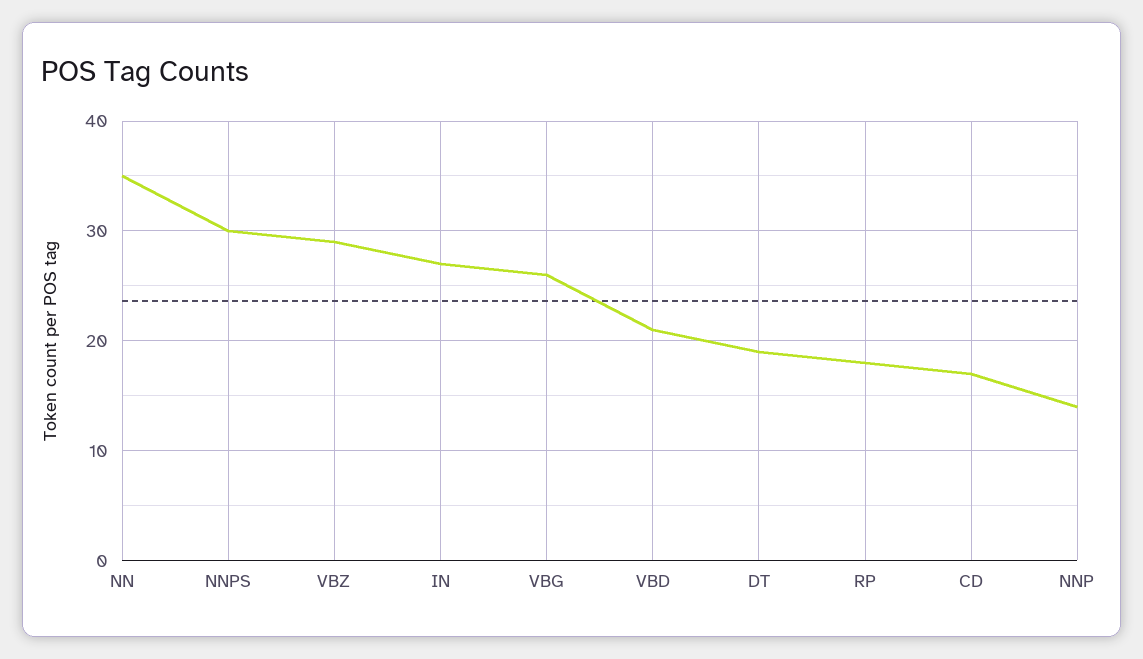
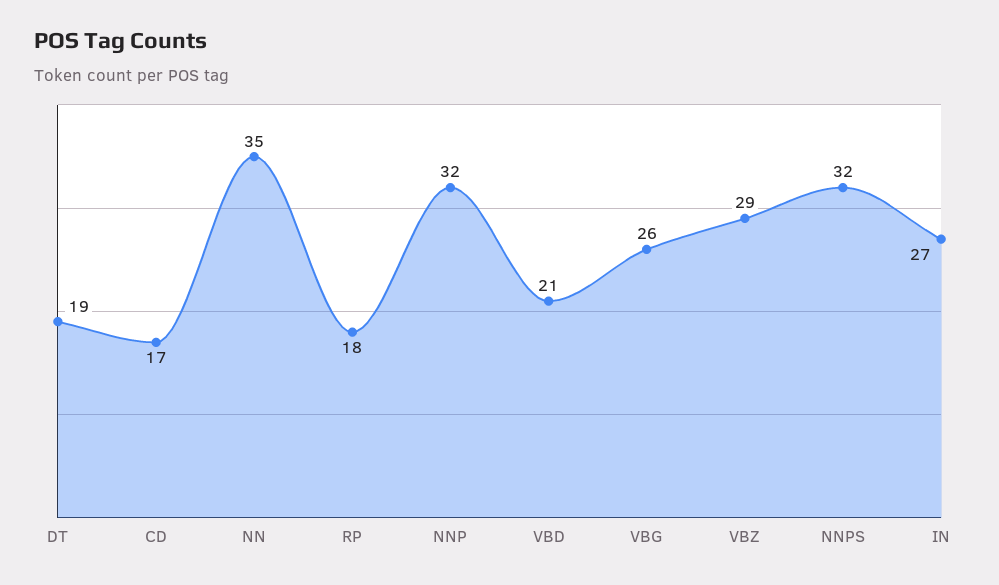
  {
    "NN": 35,
-   "NNPS": 30,
+   "NNPS": 32,
    "VBZ": 29,
    "IN": 27,
    "VBG": 26,
    "VBD": 21,
    "DT": 19,
    "RP": 18,
    "CD": 17,
-   "NNP": 14
+   "NNP": 32
  }

